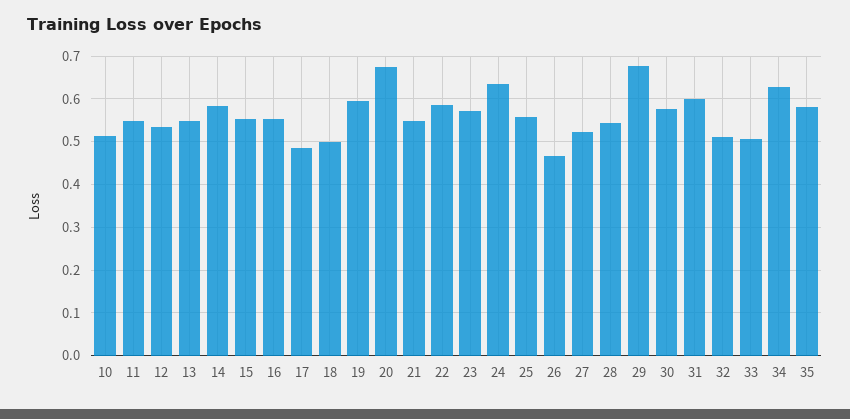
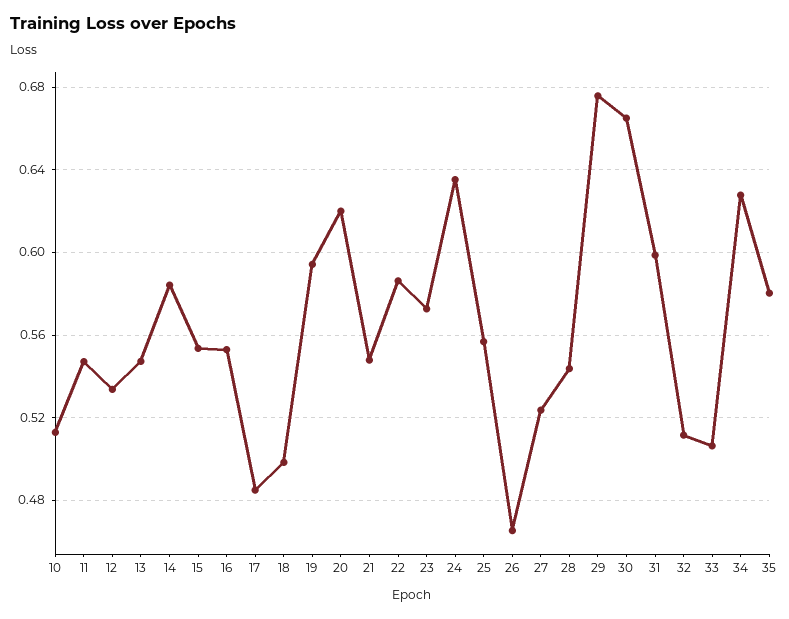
  {
    "10": 0.515,
    "11": 0.545,
    "12": 0.535,
    "13": 0.545,
    "14": 0.585,
    "15": 0.555,
    "16": 0.555,
    "17": 0.485,
    "18": 0.5,
    "19": 0.595,
-   "20": 0.68,
+   "20": 0.62,
    "21": 0.55,
    "22": 0.585,
    "23": 0.575,
    "24": 0.635,
    "25": 0.555,
    "26": 0.465,
    "27": 0.525,
    "28": 0.545,
    "29": 0.675,
-   "30": 0.58,
+   "30": 0.665,
    "31": 0.6,
    "32": 0.51,
    "33": 0.505,
    "34": 0.63,
    "35": 0.58
  }

